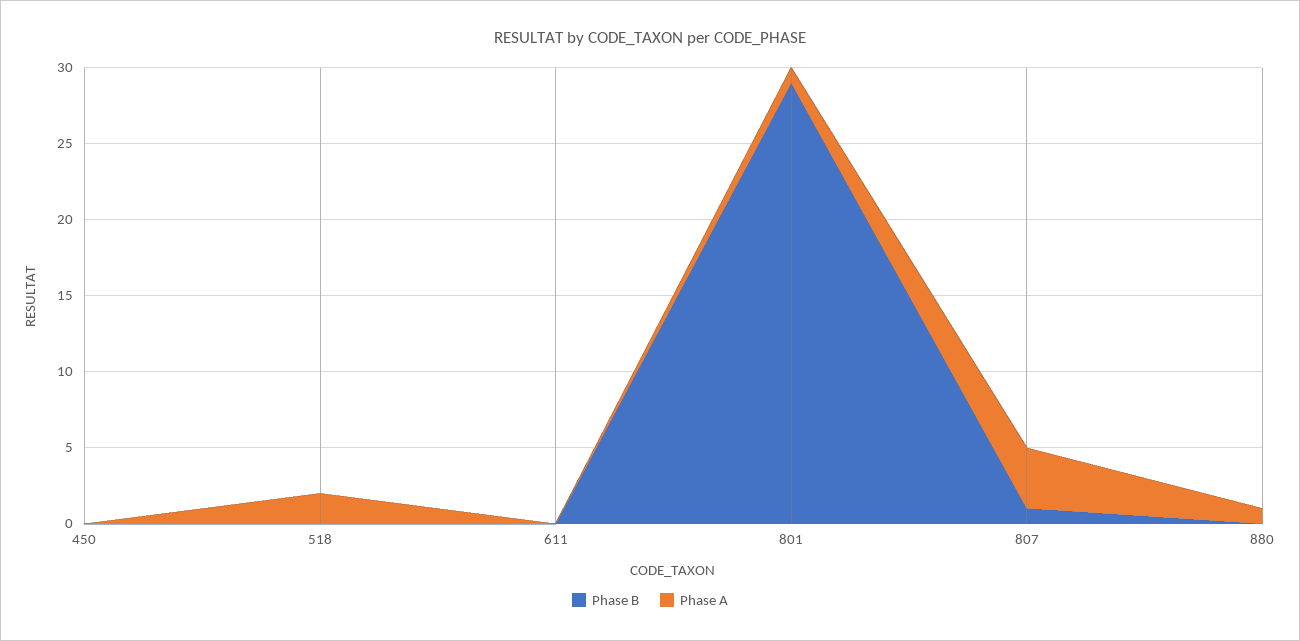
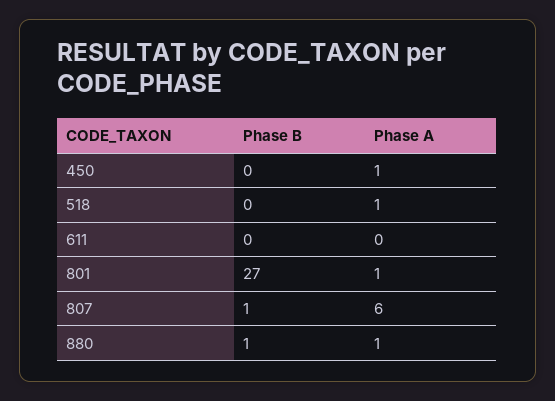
  {
    "Phase B": {
      "450": 0,
      "518": 0,
      "611": 0,
-     "801": 29,
+     "801": 27,
      "807": 1,
-     "880": 0
+     "880": 1
    },
    "Phase A": {
-     "450": 0,
+     "450": 1,
-     "518": 2,
+     "518": 1,
      "611": 0,
      "801": 1,
-     "807": 4,
+     "807": 6,
      "880": 1
    }
  }

